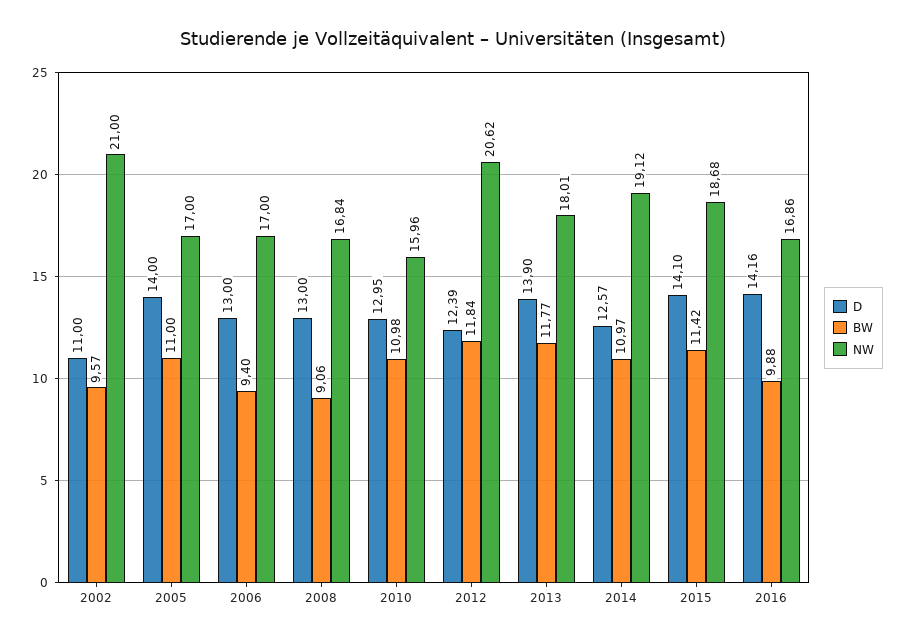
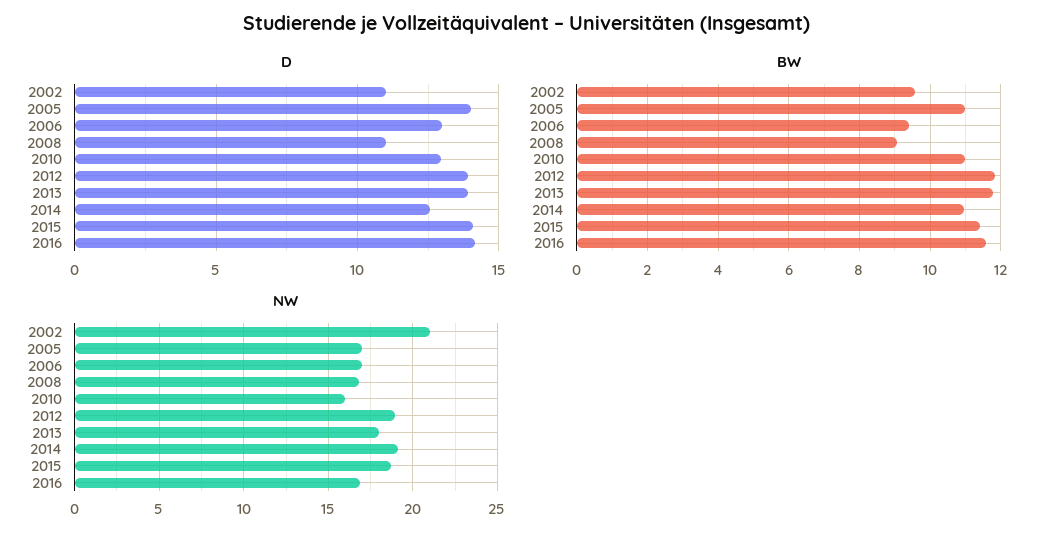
  {
    "D": {
      "2002": 11,
      "2005": 14,
      "2006": 13,
-     "2008": 13,
+     "2008": 11,
      "2010": 12.95,
-     "2012": 12.39,
+     "2012": 14,
      "2013": 13.9,
      "2014": 12.57,
      "2015": 14.1,
      "2016": 14.16
    },
    "BW": {
      "2002": 9.57,
      "2005": 11,
      "2006": 9.4,
      "2008": 9.06,
      "2010": 10.98,
      "2012": 11.84,
      "2013": 11.77,
      "2014": 10.97,
      "2015": 11.42,
-     "2016": 9.88
+     "2016": 11.6
    },
    "NW": {
      "2002": 21,
      "2005": 17,
      "2006": 17,
      "2008": 16.84,
      "2010": 15.96,
-     "2012": 20.62,
+     "2012": 19,
      "2013": 18.01,
      "2014": 19.12,
      "2015": 18.68,
      "2016": 16.86
    }
  }

